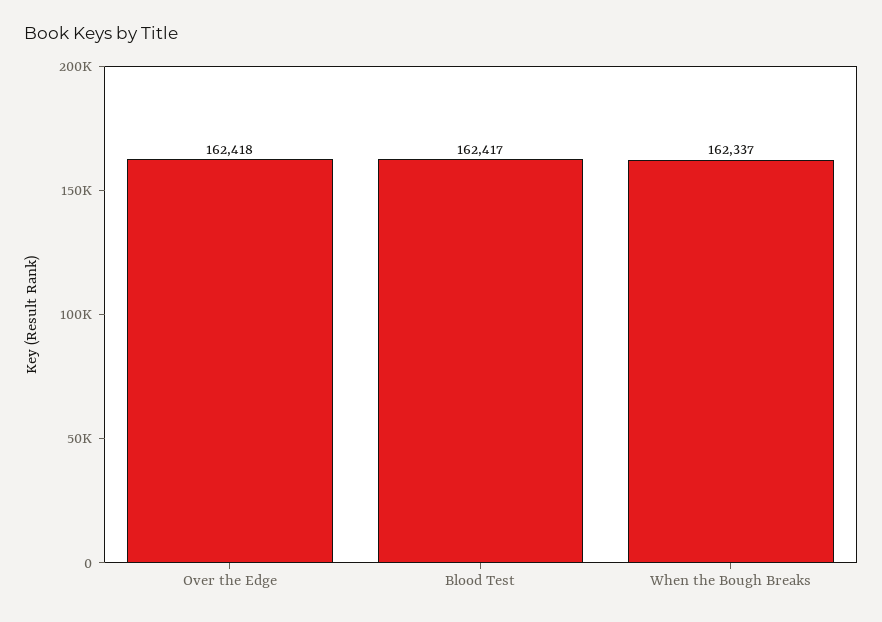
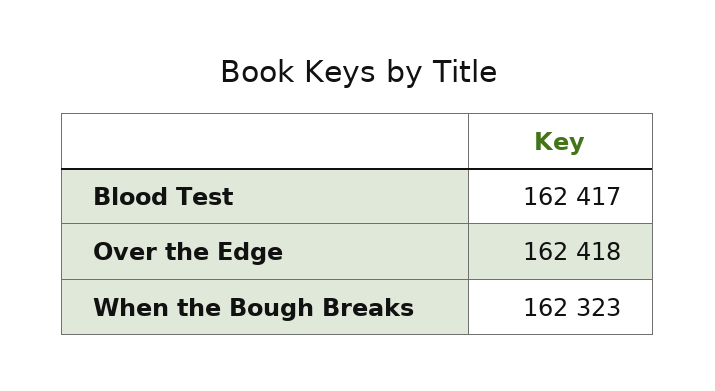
  {
    "Over the Edge": 162418,
    "Blood Test": 162417,
-   "When the Bough Breaks": 162337
+   "When the Bough Breaks": 162323
  }

